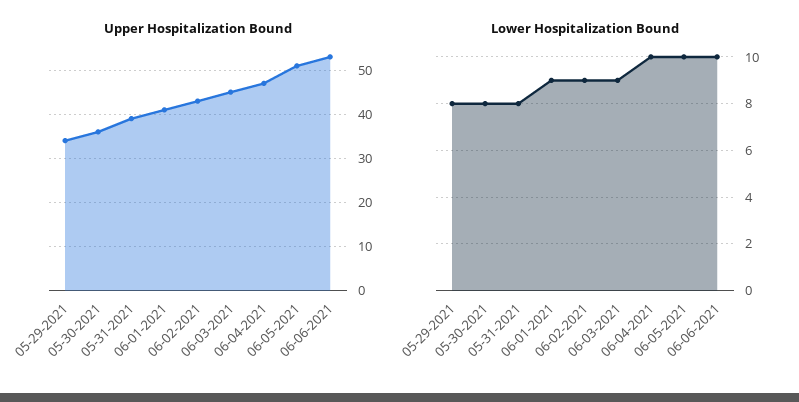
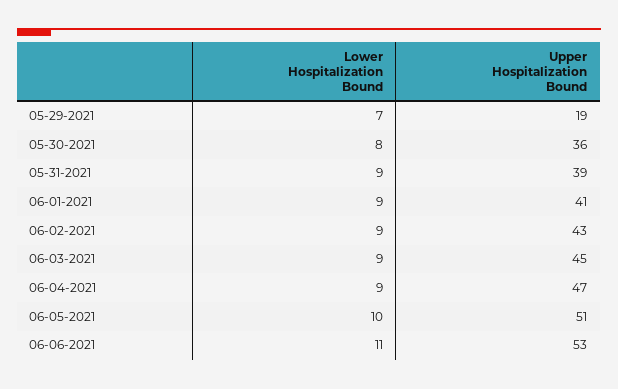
  {
    "Upper Hospitalization Bound": {
-     "05-29-2021": 35,
+     "05-29-2021": 19,
      "05-30-2021": 36,
      "05-31-2021": 39,
      "06-01-2021": 41,
      "06-02-2021": 43,
      "06-03-2021": 45,
      "06-04-2021": 47,
      "06-05-2021": 51,
      "06-06-2021": 53
    },
    "Lower Hospitalization Bound": {
-     "05-29-2021": 8,
+     "05-29-2021": 7,
      "05-30-2021": 8,
-     "05-31-2021": 8,
+     "05-31-2021": 9,
      "06-01-2021": 9,
      "06-02-2021": 9,
      "06-03-2021": 9,
-     "06-04-2021": 10,
+     "06-04-2021": 9,
      "06-05-2021": 10,
-     "06-06-2021": 10
+     "06-06-2021": 11
    }
  }

